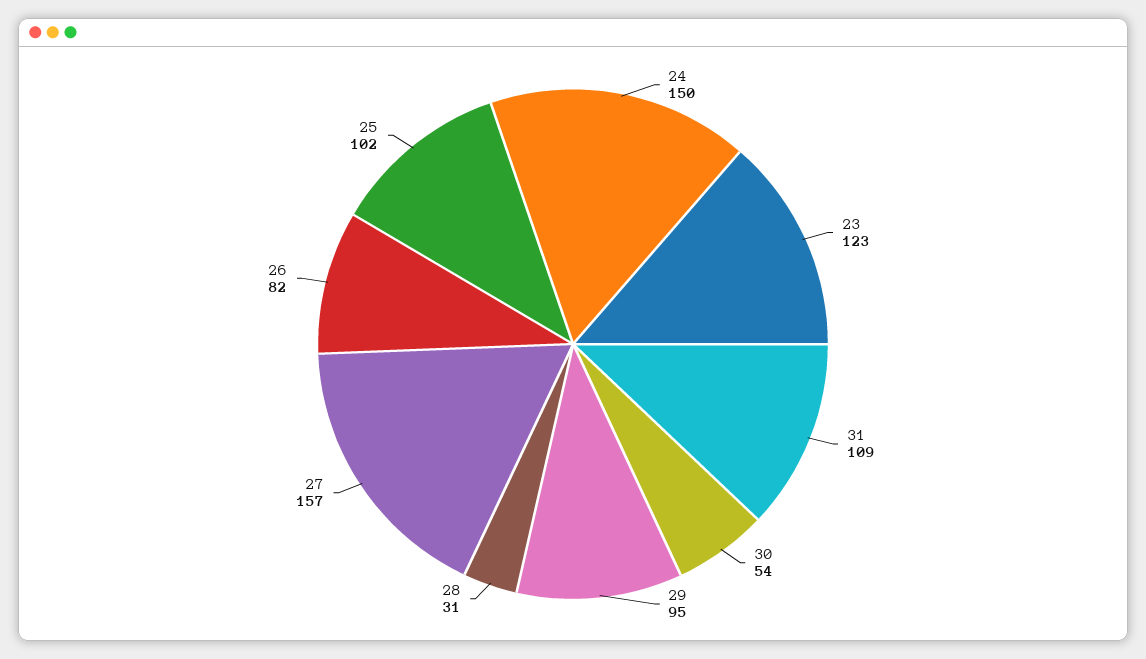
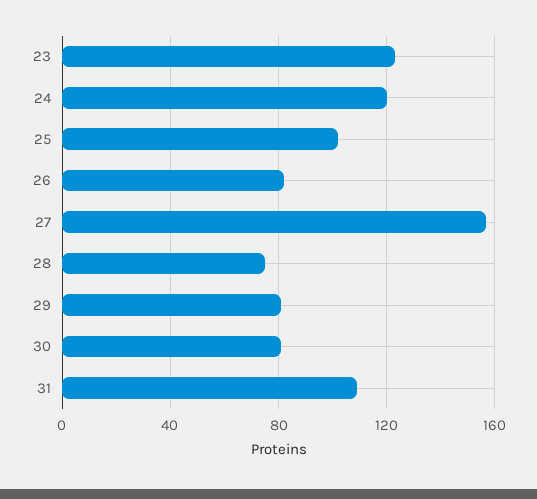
  {
-   "24": 150,
+   "24": 120,
    "23": 123,
    "31": 109,
-   "30": 54,
+   "30": 80,
-   "29": 95,
+   "29": 80,
-   "28": 31,
+   "28": 75,
    "27": 157,
    "26": 82,
    "25": 102
  }

